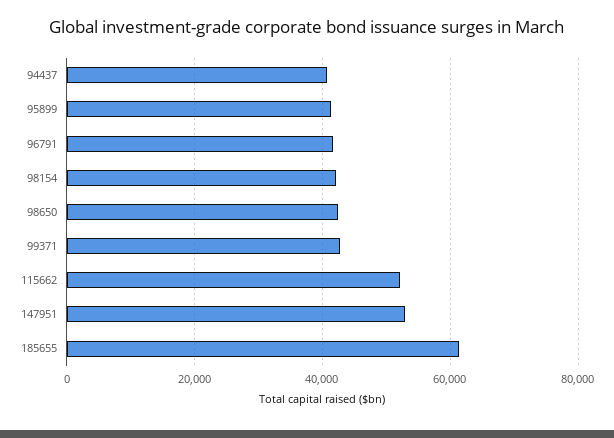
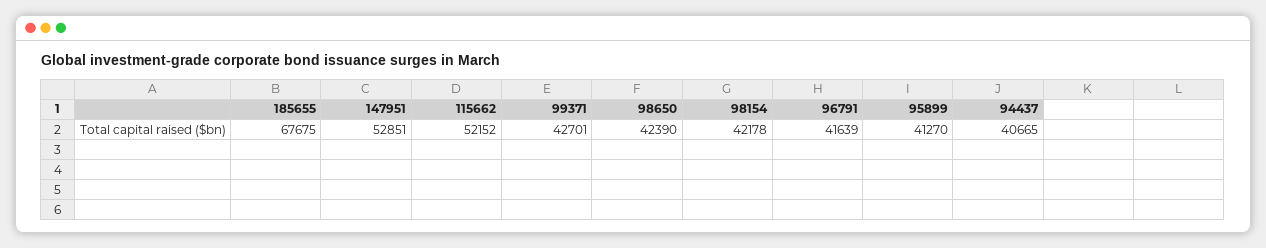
  {
    "94437": 40665,
    "95899": 41270,
    "96791": 41639,
    "98154": 42178,
    "98650": 42390,
    "99371": 42701,
    "115662": 52152,
    "147951": 52851,
-   "185655": 62000
+   "185655": 67675
  }

